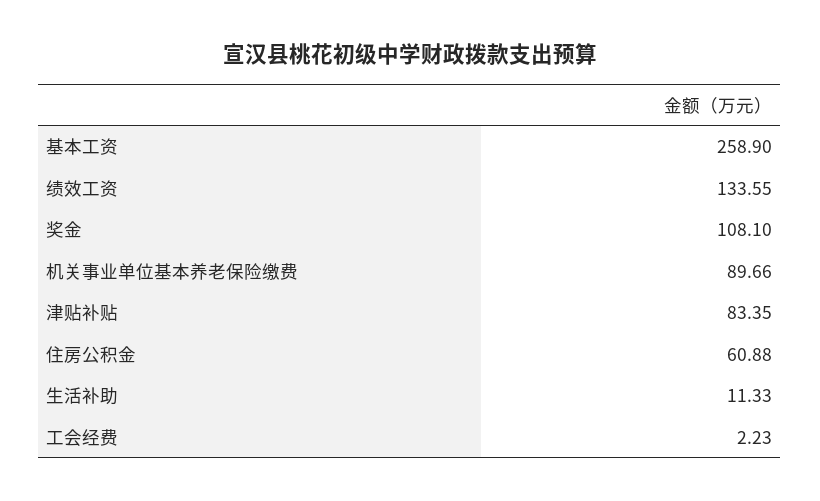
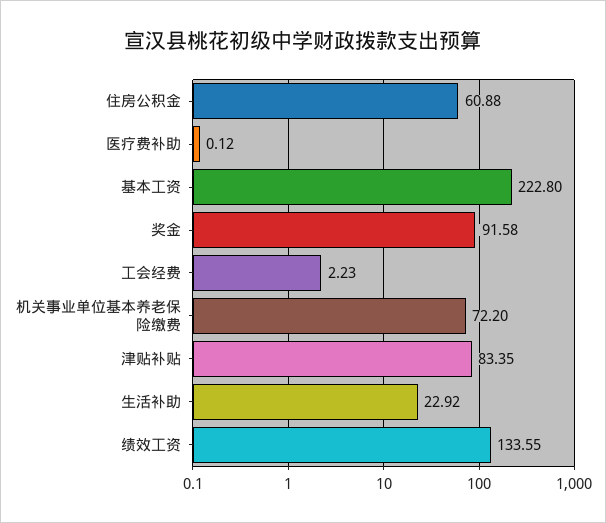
  {
-   "基本工资": 258.9,
+   "基本工资": 222.8,
    "绩效工资": 133.55,
-   "奖金": 108.1,
+   "奖金": 91.58,
-   "机关事业单位基本养老保险缴费": 89.66,
+   "机关事业单位基本养老保险缴费": 72.2,
    "津贴补贴": 83.35,
    "住房公积金": 60.88,
-   "生活补助": 11.33,
+   "生活补助": 22.92,
-   "工会经费": 2.23
+   "工会经费": 2.23,
+   "医疗费补助": 0.12
  }

